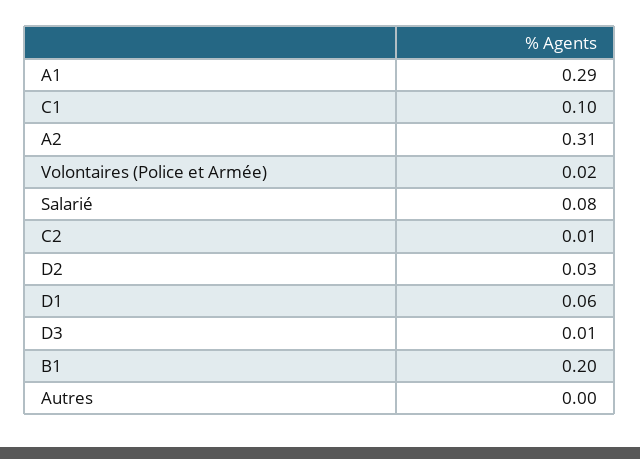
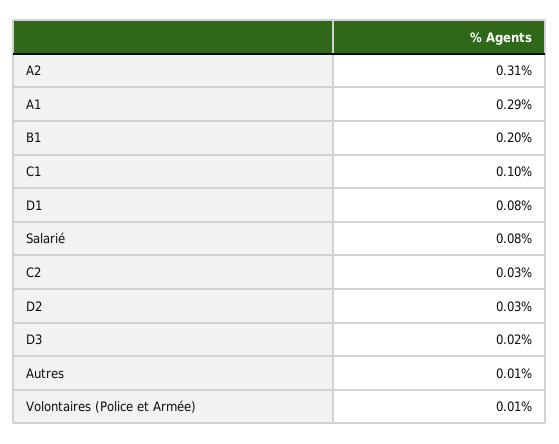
  {
    "A1": 0.29,
    "C1": 0.1,
    "A2": 0.31,
-   "Volontaires (Police et Armée)": 0.02,
+   "Volontaires (Police et Armée)": 0.01,
    "Salarié": 0.08,
-   "C2": 0.01,
+   "C2": 0.03,
    "D2": 0.03,
-   "D1": 0.06,
+   "D1": 0.08,
-   "D3": 0.01,
+   "D3": 0.02,
    "B1": 0.2,
-   "Autres": 0
+   "Autres": 0.01
  }

